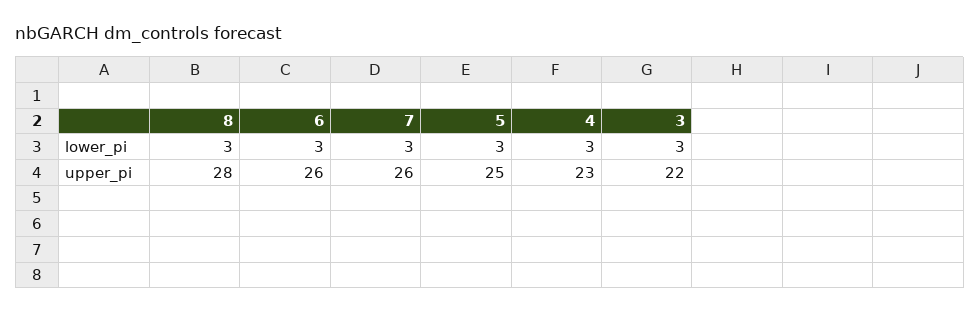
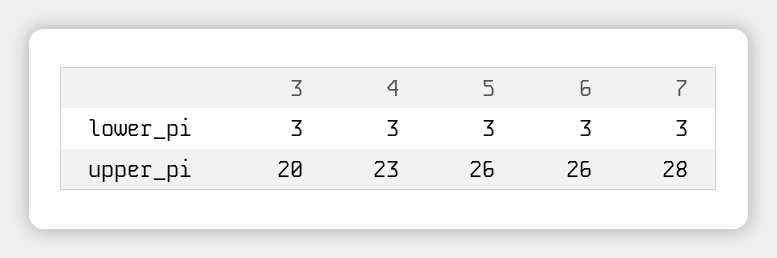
  {
-   "8": {
-     "lower_pi": 3,
-     "upper_pi": 28
-   },
    "6": {
      "lower_pi": 3,
      "upper_pi": 26
    },
    "7": {
      "lower_pi": 3,
-     "upper_pi": 26
+     "upper_pi": 28
    },
    "5": {
      "lower_pi": 3,
-     "upper_pi": 25
+     "upper_pi": 26
    },
    "4": {
      "lower_pi": 3,
      "upper_pi": 23
    },
    "3": {
      "lower_pi": 3,
-     "upper_pi": 22
+     "upper_pi": 20
    }
  }

